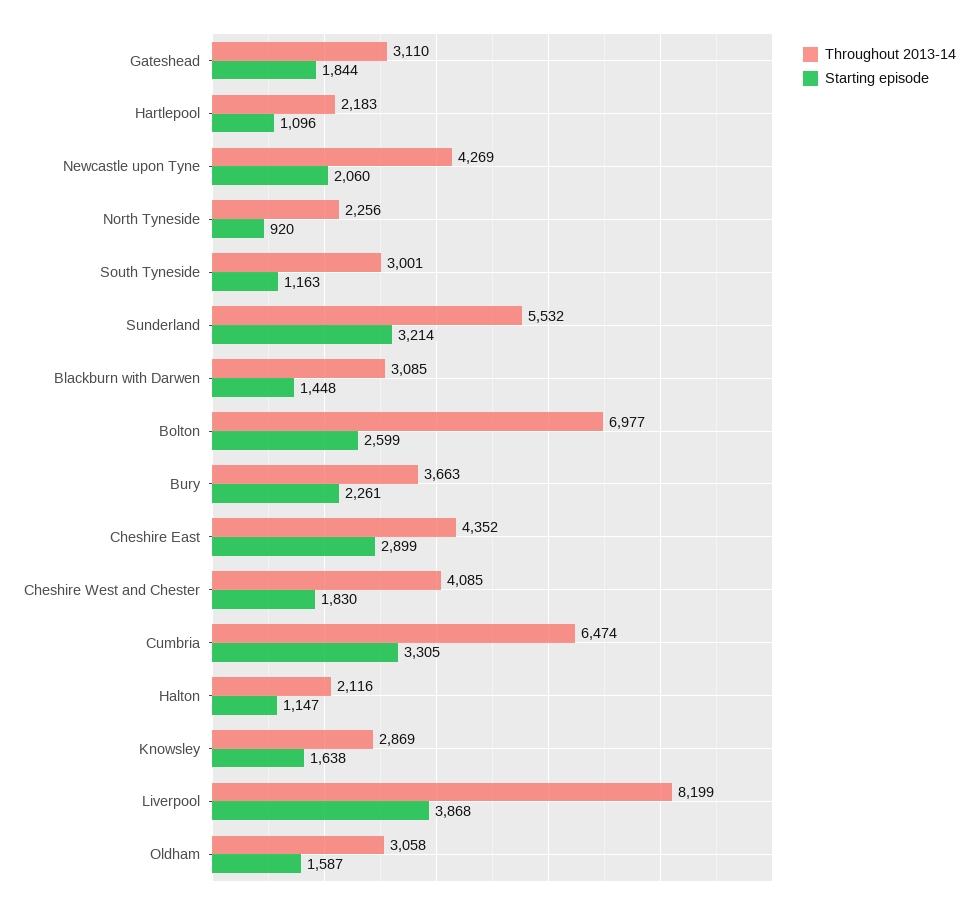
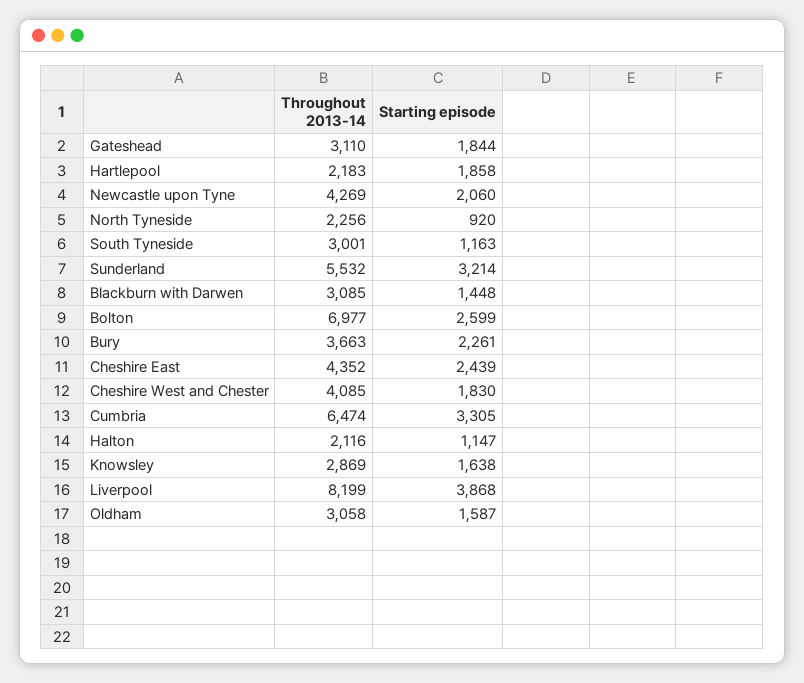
  {
    "Throughout 2013-14": {
      "Gateshead": 3110,
      "Hartlepool": 2183,
      "Newcastle upon Tyne": 4269,
      "North Tyneside": 2256,
      "South Tyneside": 3001,
      "Sunderland": 5532,
      "Blackburn with Darwen": 3085,
      "Bolton": 6977,
      "Bury": 3663,
      "Cheshire East": 4352,
      "Cheshire West and Chester": 4085,
      "Cumbria": 6474,
      "Halton": 2116,
      "Knowsley": 2869,
      "Liverpool": 8199,
      "Oldham": 3058
    },
    "Starting episode": {
      "Gateshead": 1844,
-     "Hartlepool": 1096,
+     "Hartlepool": 1858,
      "Newcastle upon Tyne": 2060,
      "North Tyneside": 920,
      "South Tyneside": 1163,
      "Sunderland": 3214,
      "Blackburn with Darwen": 1448,
      "Bolton": 2599,
      "Bury": 2261,
-     "Cheshire East": 2899,
+     "Cheshire East": 2439,
      "Cheshire West and Chester": 1830,
      "Cumbria": 3305,
      "Halton": 1147,
      "Knowsley": 1638,
      "Liverpool": 3868,
      "Oldham": 1587
    }
  }

